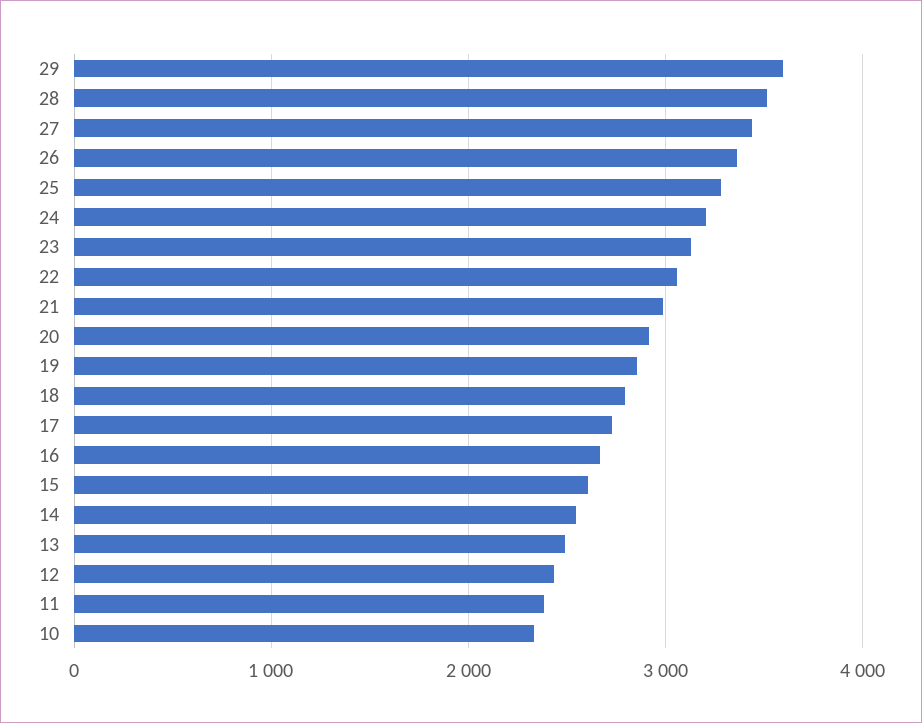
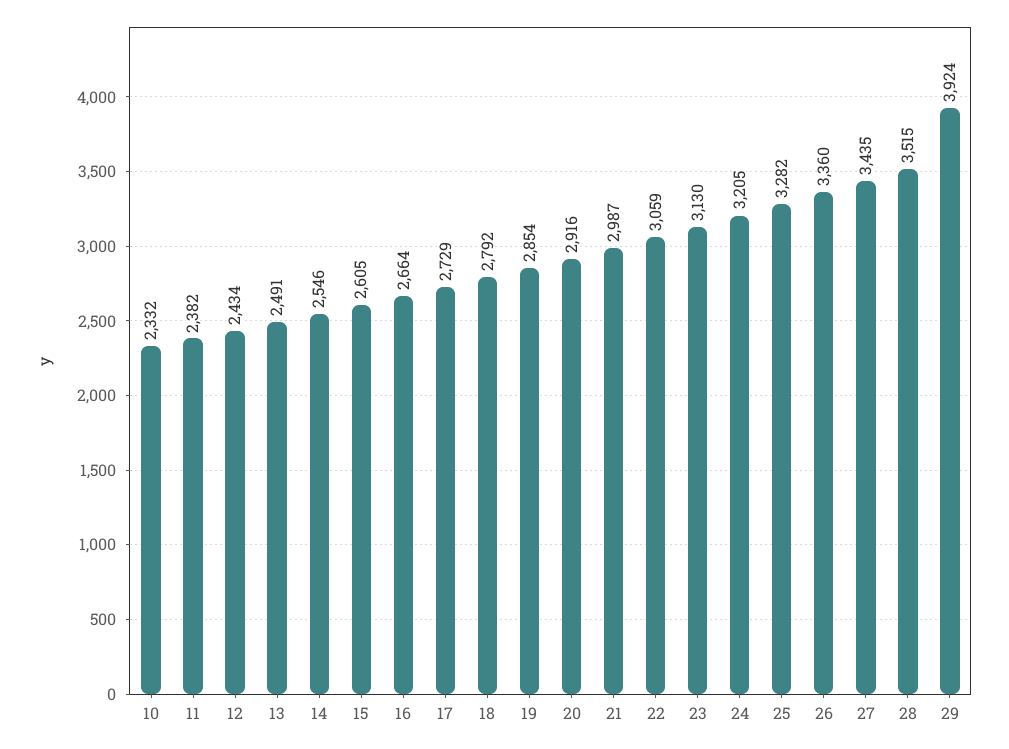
  {
-   "29": 3600,
+   "29": 3924,
    "28": 3515,
    "27": 3435,
    "26": 3360,
    "25": 3282,
    "24": 3205,
    "23": 3130,
    "22": 3059,
    "21": 2987,
    "20": 2916,
    "19": 2854,
    "18": 2792,
    "17": 2729,
    "16": 2664,
    "15": 2605,
    "14": 2546,
    "13": 2491,
    "12": 2434,
    "11": 2382,
    "10": 2332
  }

